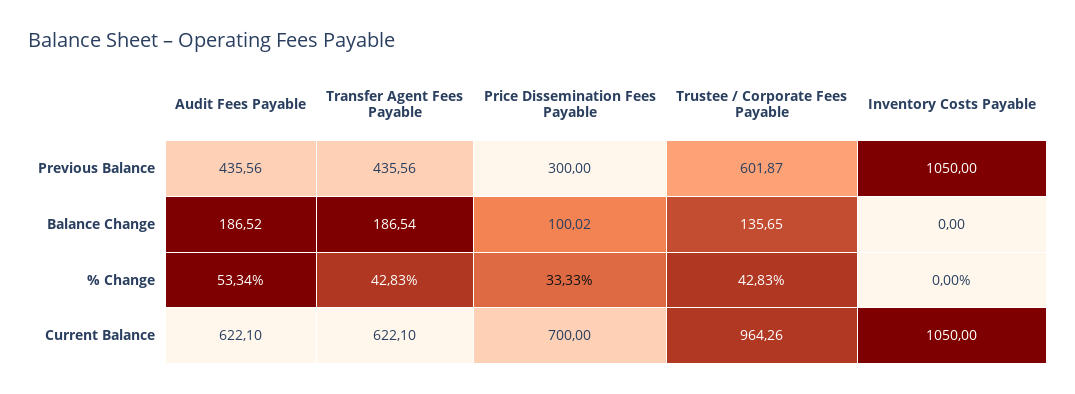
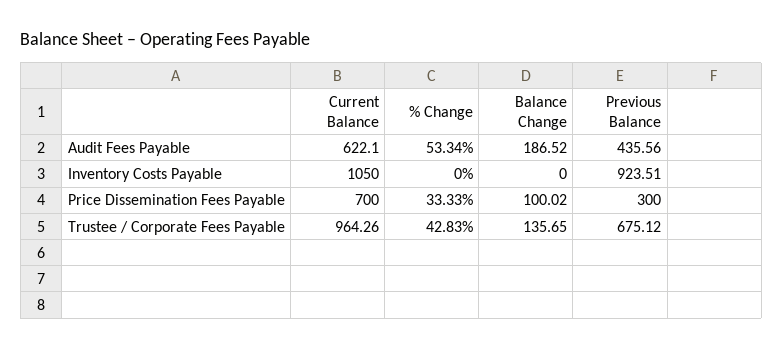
  {
    "Audit Fees Payable": {
      "Previous Balance": 435.56,
      "Balance Change": 186.52,
      "% Change": 53.34,
      "Current Balance": 622.1
    },
-   "Transfer Agent Fees Payable": {
-     "Previous Balance": 435.56,
-     "Balance Change": 186.54,
-     "% Change": 42.83,
-     "Current Balance": 622.1
-   },
    "Price Dissemination Fees Payable": {
      "Previous Balance": 300,
      "Balance Change": 100.02,
      "% Change": 33.33,
      "Current Balance": 700
    },
    "Trustee / Corporate Fees Payable": {
-     "Previous Balance": 601.87,
+     "Previous Balance": 675.12,
      "Balance Change": 135.65,
      "% Change": 42.83,
      "Current Balance": 964.26
    },
    "Inventory Costs Payable": {
-     "Previous Balance": 1050,
+     "Previous Balance": 923.51,
      "Balance Change": 0,
      "% Change": 0,
      "Current Balance": 1050
    }
  }

